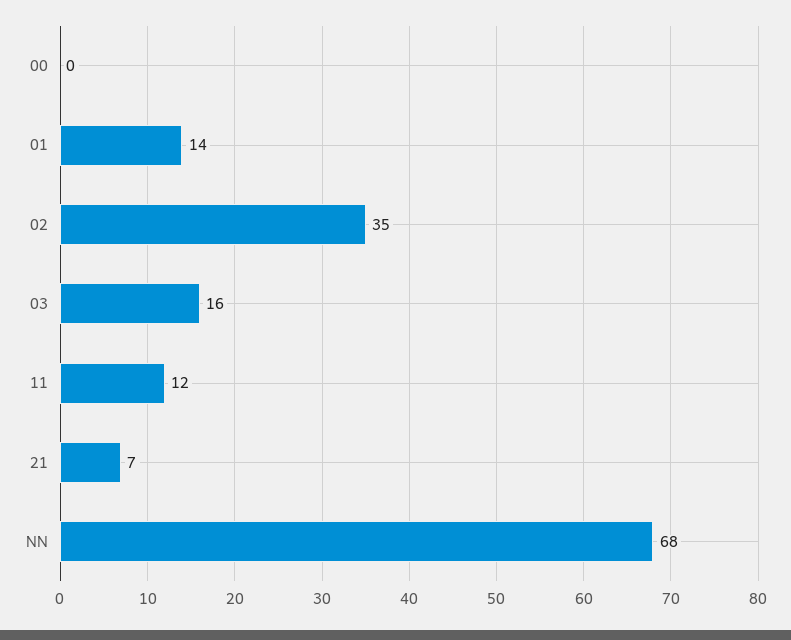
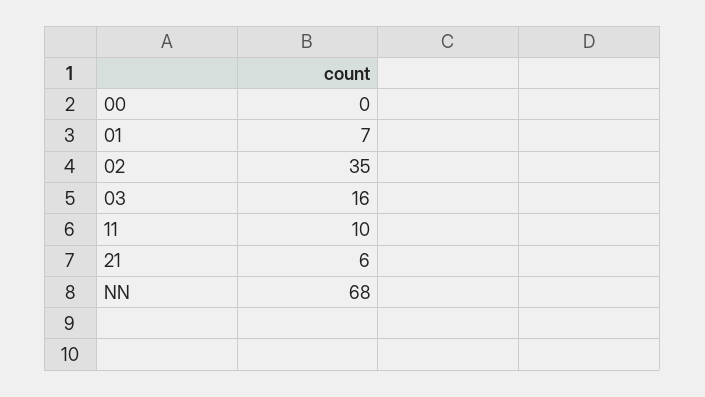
  {
    "00": 0,
-   "01": 14,
+   "01": 7,
    "02": 35,
    "03": 16,
-   "11": 12,
+   "11": 10,
-   "21": 7,
+   "21": 6,
    "NN": 68
  }

